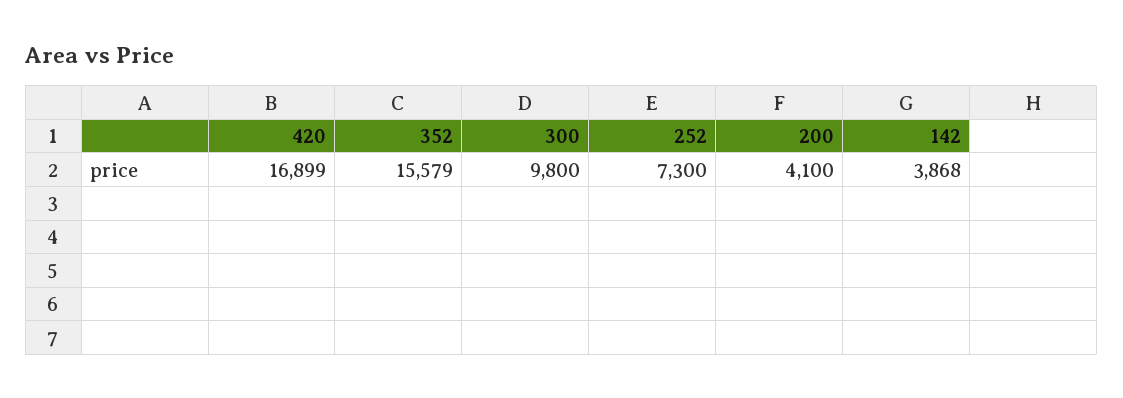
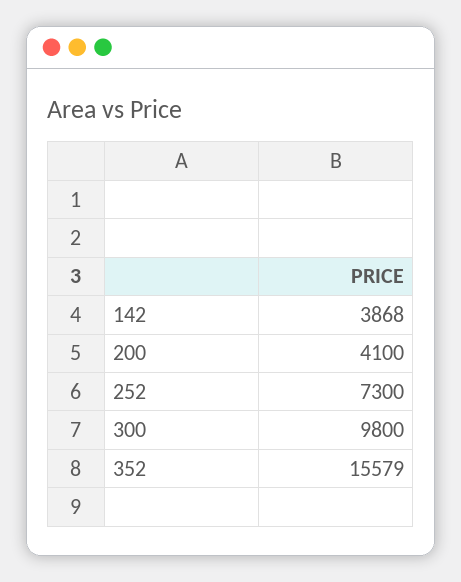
  {
-   "420": 16899,
    "352": 15579,
    "300": 9800,
    "252": 7300,
    "200": 4100,
    "142": 3868
  }

